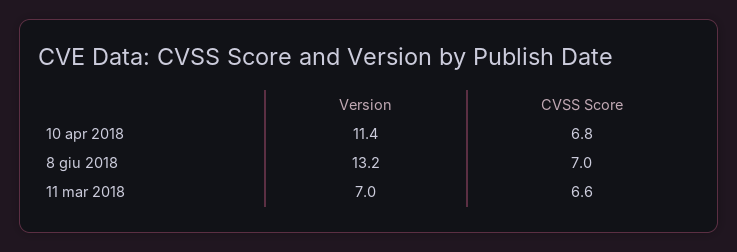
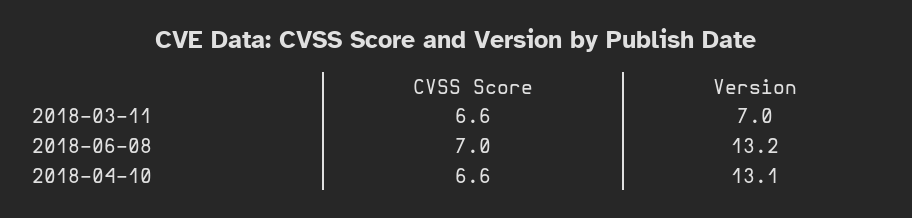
  {
    "Version": {
-     "10 apr 2018": 11.4,
+     "10 apr 2018": 13.1,
      "8 giu 2018": 13.2,
      "11 mar 2018": 7
    },
    "CVSS Score": {
-     "10 apr 2018": 6.8,
+     "10 apr 2018": 6.6,
      "8 giu 2018": 7,
      "11 mar 2018": 6.6
    }
  }

